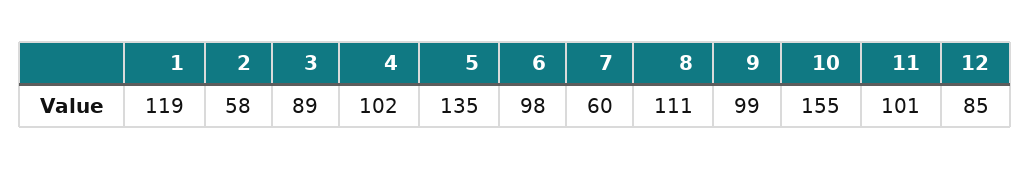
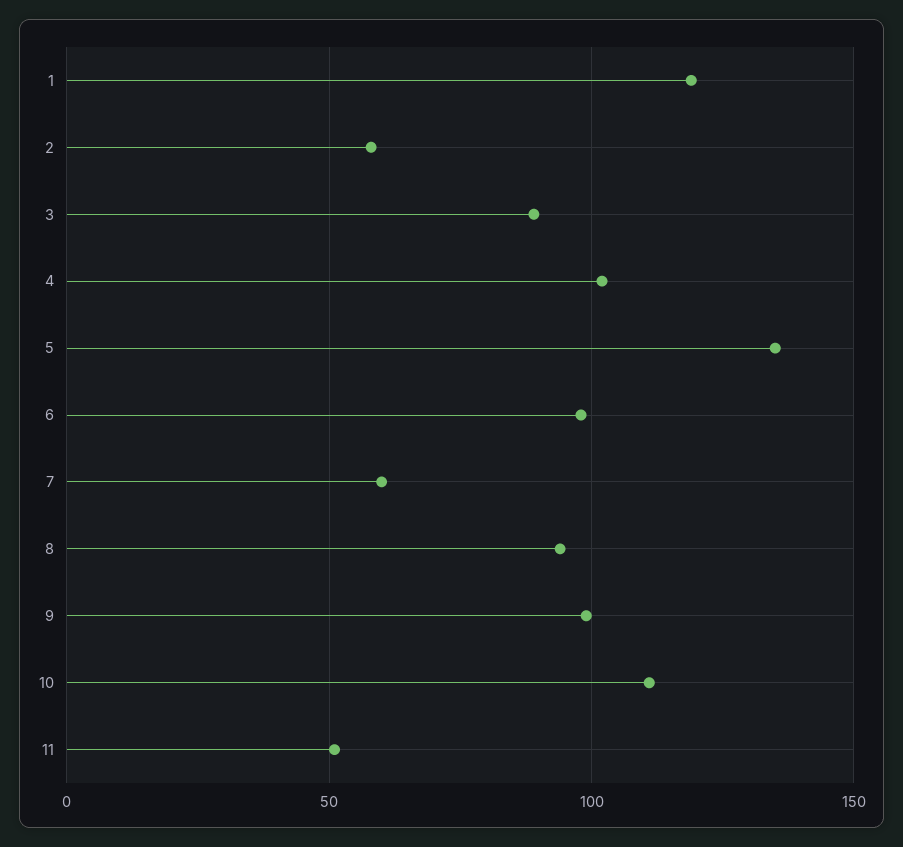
  {
    "1": 119,
    "2": 58,
    "3": 89,
    "4": 102,
    "5": 135,
    "6": 98,
    "7": 60,
-   "8": 111,
+   "8": 95,
    "9": 99,
-   "10": 155,
+   "10": 110,
-   "11": 101,
+   "11": 50
-   "12": 85
  }

